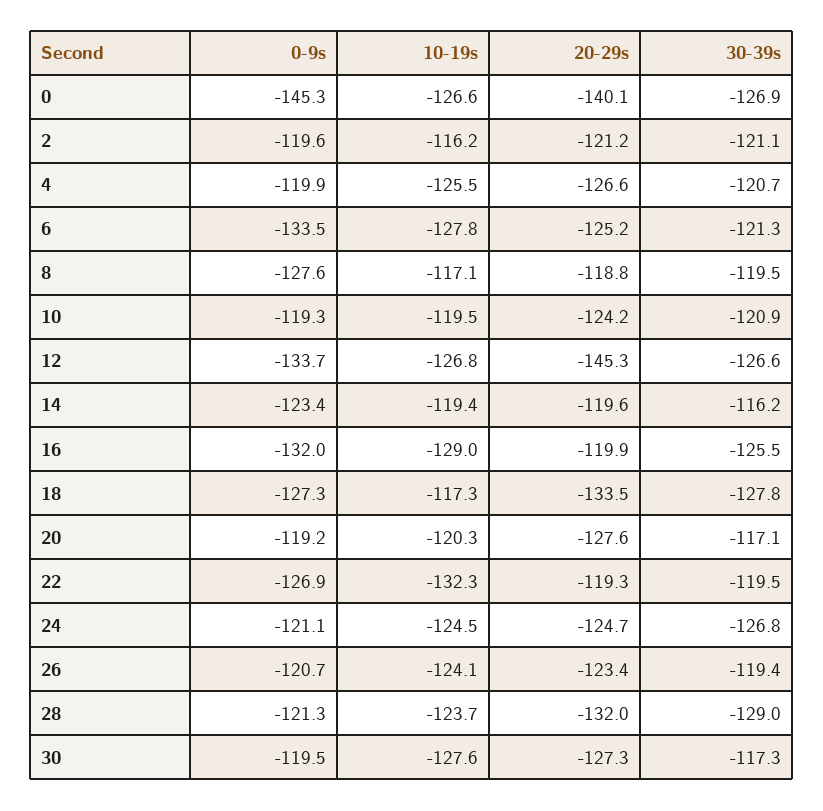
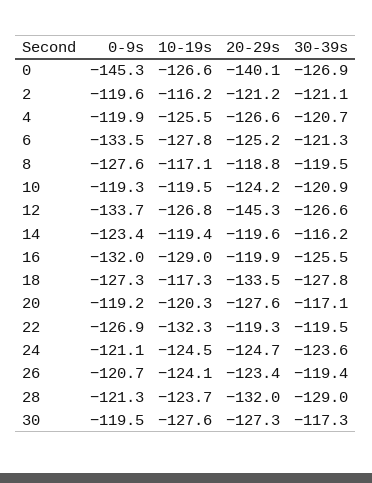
  {
    "0-9s": {
      "0": -145.3,
      "2": -119.6,
      "4": -119.9,
      "6": -133.5,
      "8": -127.6,
      "10": -119.3,
      "12": -133.7,
      "14": -123.4,
      "16": -132,
      "18": -127.3,
      "20": -119.2,
      "22": -126.9,
      "24": -121.1,
      "26": -120.7,
      "28": -121.3,
      "30": -119.5
    },
    "10-19s": {
      "0": -126.6,
      "2": -116.2,
      "4": -125.5,
      "6": -127.8,
      "8": -117.1,
      "10": -119.5,
      "12": -126.8,
      "14": -119.4,
      "16": -129,
      "18": -117.3,
      "20": -120.3,
      "22": -132.3,
      "24": -124.5,
      "26": -124.1,
      "28": -123.7,
      "30": -127.6
    },
    "20-29s": {
      "0": -140.1,
      "2": -121.2,
      "4": -126.6,
      "6": -125.2,
      "8": -118.8,
      "10": -124.2,
      "12": -145.3,
      "14": -119.6,
      "16": -119.9,
      "18": -133.5,
      "20": -127.6,
      "22": -119.3,
      "24": -124.7,
      "26": -123.4,
      "28": -132,
      "30": -127.3
    },
    "30-39s": {
      "0": -126.9,
      "2": -121.1,
      "4": -120.7,
      "6": -121.3,
      "8": -119.5,
      "10": -120.9,
      "12": -126.6,
      "14": -116.2,
      "16": -125.5,
      "18": -127.8,
      "20": -117.1,
      "22": -119.5,
-     "24": -126.8,
+     "24": -123.6,
      "26": -119.4,
      "28": -129,
      "30": -117.3
    }
  }

